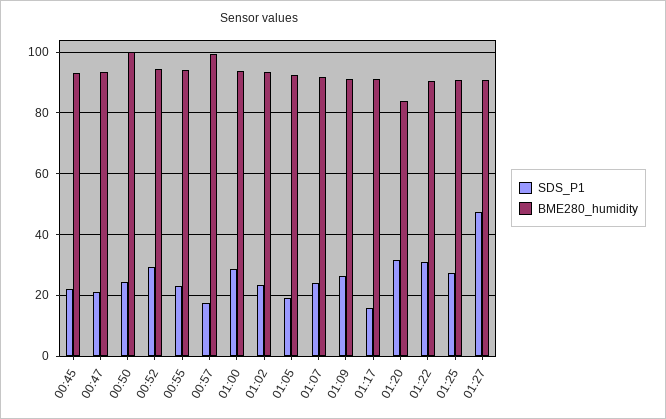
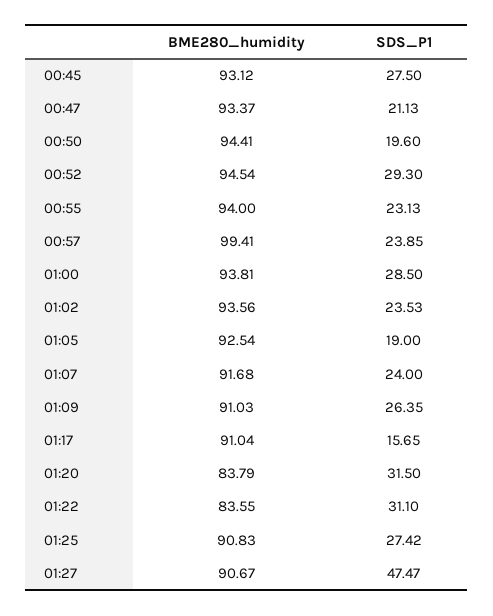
  {
    "SDS_P1": {
-     "00:45": 22,
+     "00:45": 27.5,
      "00:47": 21.13,
-     "00:50": 24,
+     "00:50": 19.6,
      "00:52": 29.3,
      "00:55": 23.13,
-     "00:57": 18,
+     "00:57": 23.85,
      "01:00": 28.5,
      "01:02": 23.53,
      "01:05": 19,
      "01:07": 24,
      "01:09": 26.35,
      "01:17": 15.65,
      "01:20": 31.5,
      "01:22": 31.1,
      "01:25": 27.42,
      "01:27": 47.47
    },
    "BME280_humidity": {
      "00:45": 93.12,
      "00:47": 93.37,
-     "00:50": 100,
+     "00:50": 94.41,
      "00:52": 94.54,
      "00:55": 94,
      "00:57": 99.41,
      "01:00": 93.81,
      "01:02": 93.56,
      "01:05": 92.54,
      "01:07": 91.68,
      "01:09": 91.03,
      "01:17": 91.04,
      "01:20": 83.79,
-     "01:22": 90,
+     "01:22": 83.55,
      "01:25": 90.83,
      "01:27": 90.67
    }
  }

